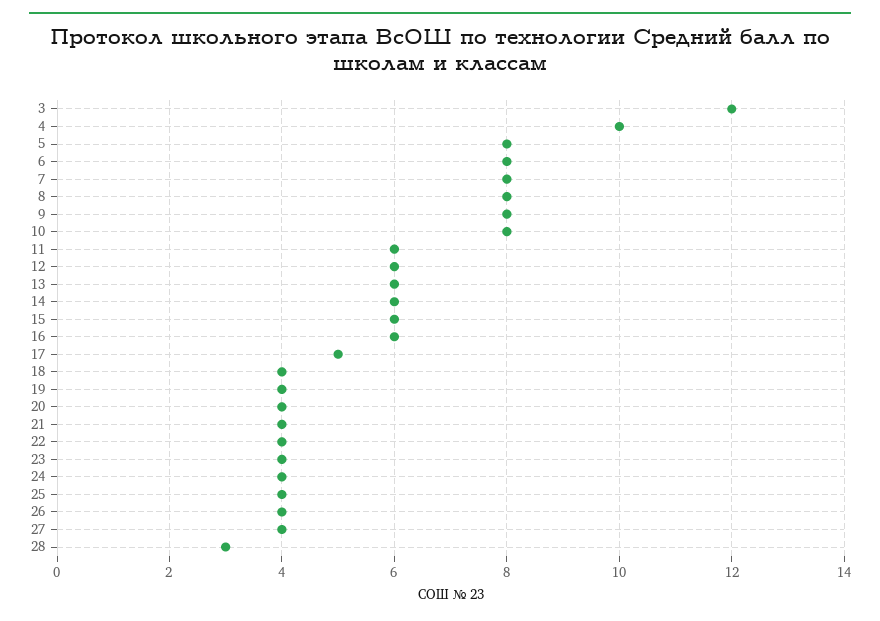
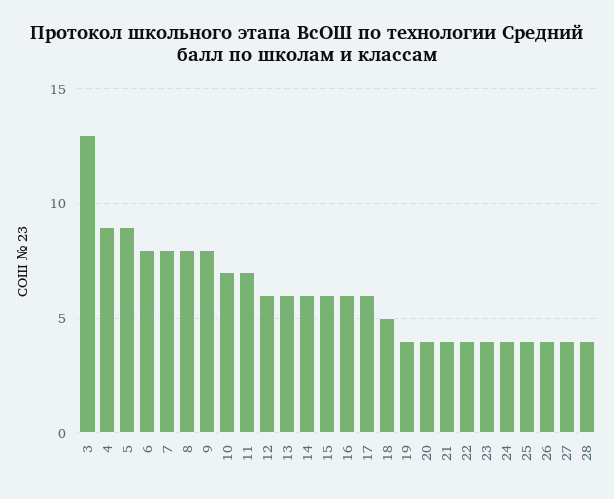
  {
-   "3": 12,
+   "3": 13,
-   "4": 10,
+   "4": 9,
-   "5": 8,
+   "5": 9,
    "6": 8,
    "7": 8,
    "8": 8,
    "9": 8,
-   "10": 8,
+   "10": 7,
-   "11": 6,
+   "11": 7,
    "12": 6,
    "13": 6,
    "14": 6,
    "15": 6,
    "16": 6,
-   "17": 5,
+   "17": 6,
-   "18": 4,
+   "18": 5,
    "19": 4,
    "20": 4,
    "21": 4,
    "22": 4,
    "23": 4,
    "24": 4,
    "25": 4,
    "26": 4,
    "27": 4,
-   "28": 3
+   "28": 4
  }

